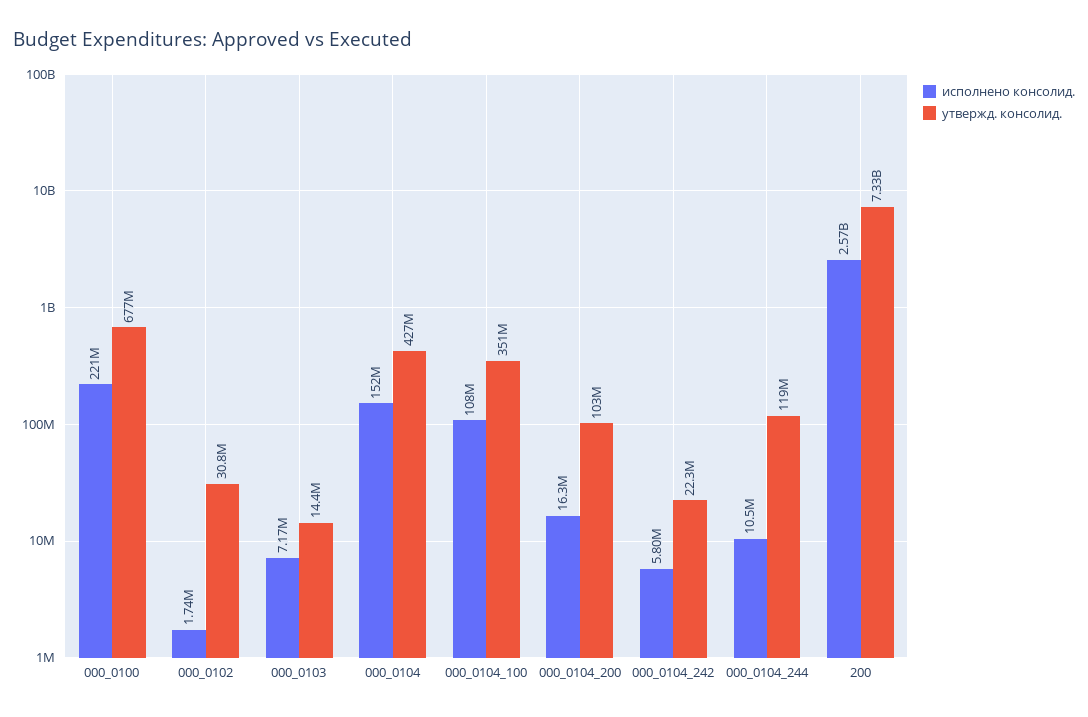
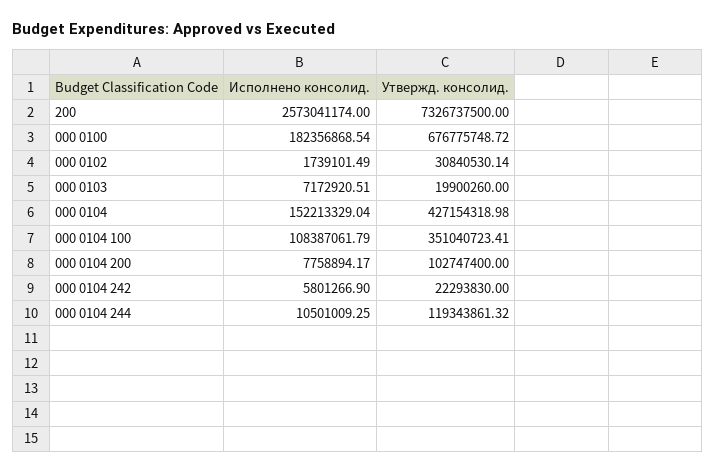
  {
    "исполнено консолид.": {
-     "000_0100": 221000000,
+     "000_0100": 182356868.54,
      "000_0102": 1739101.49,
      "000_0103": 7172920.51,
      "000_0104": 152213329.04,
      "000_0104_100": 108387061.79,
-     "000_0104_200": 16300000,
+     "000_0104_200": 7758894.17,
      "000_0104_242": 5801266.9,
      "000_0104_244": 10501009.25,
      "200": 2573041174
    },
    "утвержд. консолид.": {
      "000_0100": 676775748.72,
      "000_0102": 30840530.14,
-     "000_0103": 14400000,
+     "000_0103": 19900260,
      "000_0104": 427154318.98,
      "000_0104_100": 351040723.41,
      "000_0104_200": 102747400,
      "000_0104_242": 22293830,
      "000_0104_244": 119343861.32,
      "200": 7326737500
    }
  }

